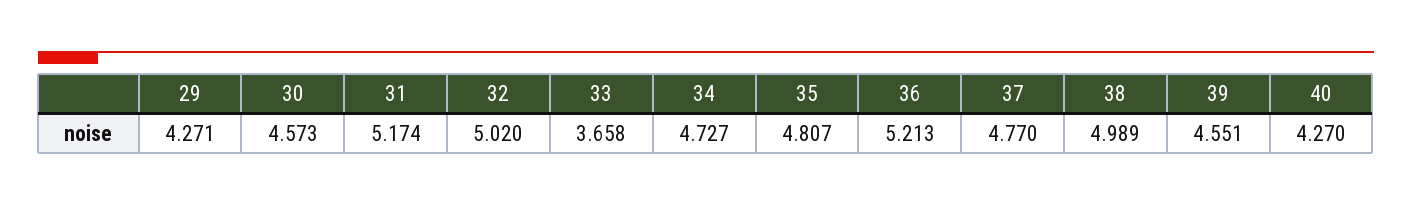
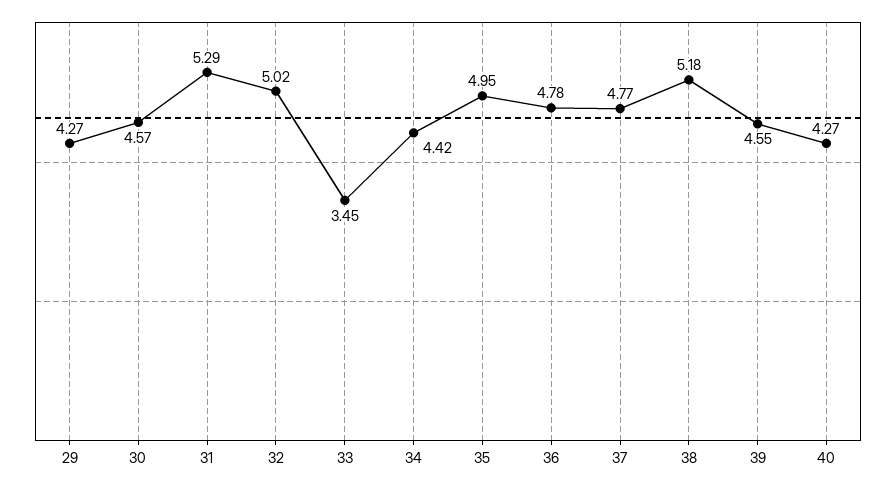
  {
    "29": 4.271,
    "30": 4.573,
-   "31": 5.174,
+   "31": 5.29,
    "32": 5.02,
-   "33": 3.658,
+   "33": 3.45,
-   "34": 4.727,
+   "34": 4.42,
-   "35": 4.807,
+   "35": 4.95,
-   "36": 5.213,
+   "36": 4.78,
    "37": 4.77,
-   "38": 4.989,
+   "38": 5.18,
    "39": 4.551,
    "40": 4.27
  }

